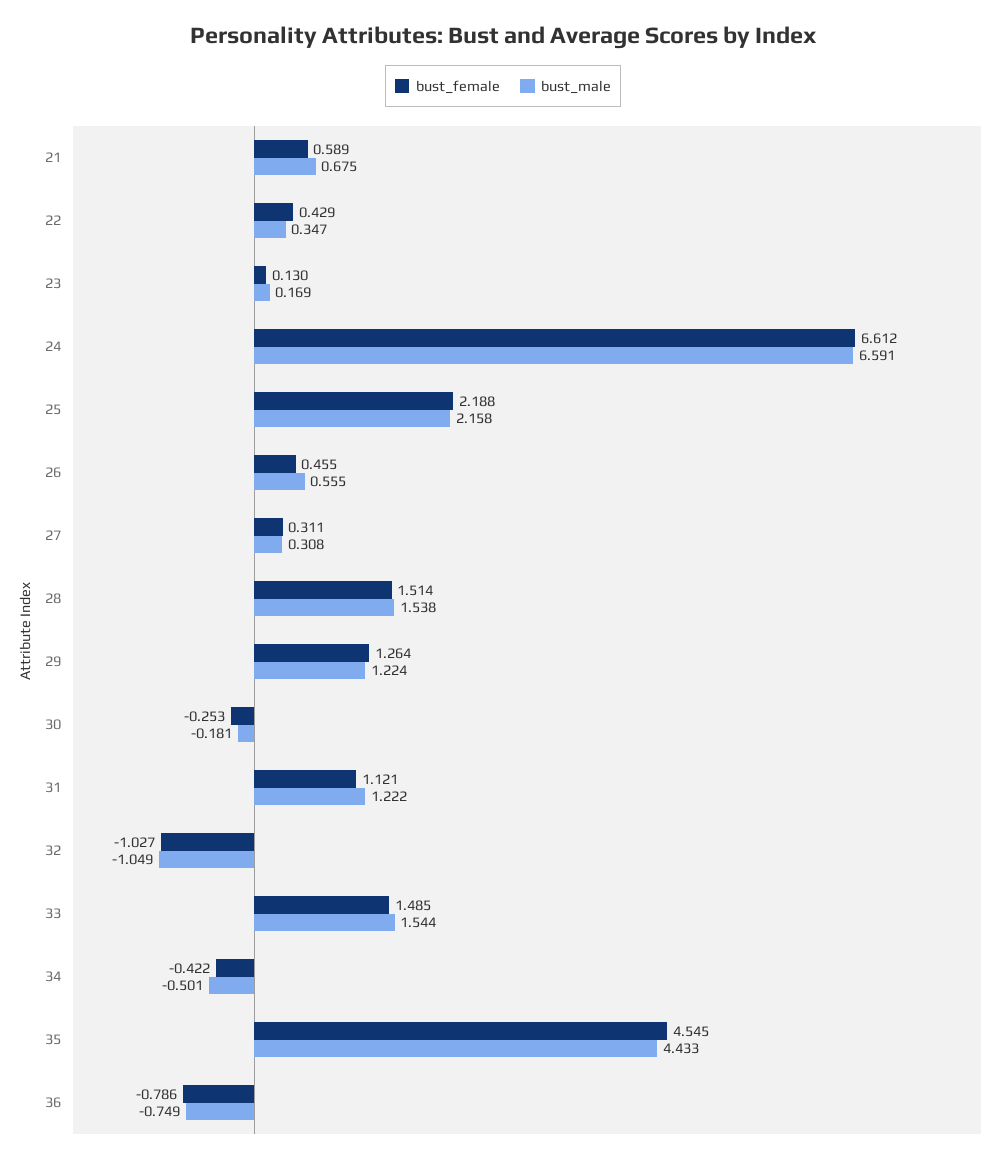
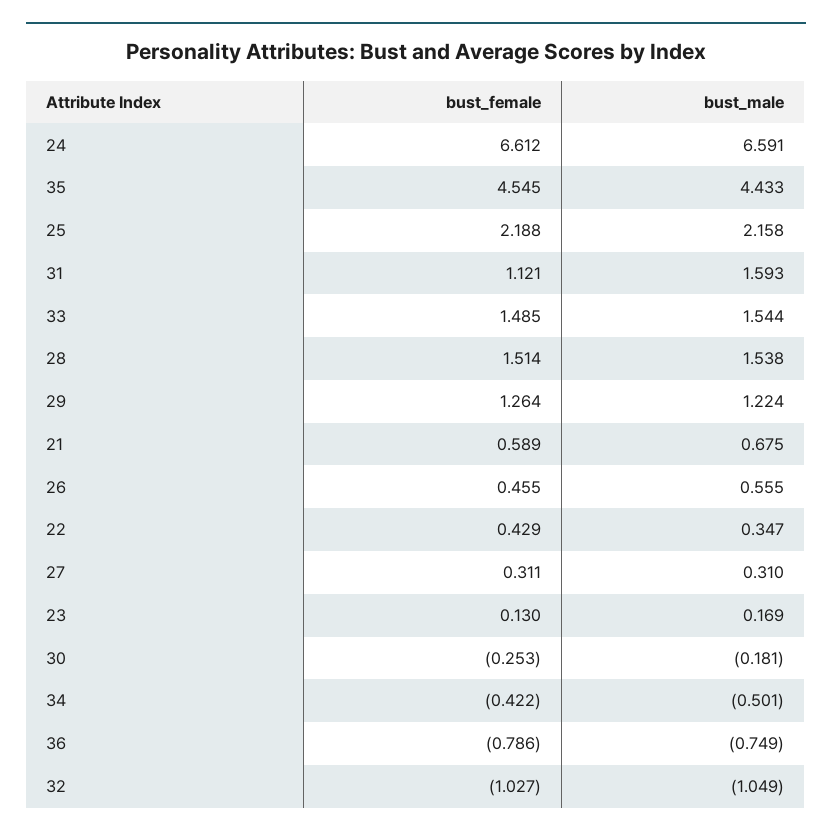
  {
    "bust_female": {
      "21": 0.589,
      "22": 0.429,
      "23": 0.13,
      "24": 6.612,
      "25": 2.188,
      "26": 0.455,
      "27": 0.311,
      "28": 1.514,
      "29": 1.264,
      "30": -0.253,
      "31": 1.121,
      "32": -1.027,
      "33": 1.485,
      "34": -0.422,
      "35": 4.545,
      "36": -0.786
    },
    "bust_male": {
      "21": 0.675,
      "22": 0.347,
      "23": 0.169,
      "24": 6.591,
      "25": 2.158,
      "26": 0.555,
-     "27": 0.308,
+     "27": 0.31,
      "28": 1.538,
      "29": 1.224,
      "30": -0.181,
-     "31": 1.222,
+     "31": 1.593,
      "32": -1.049,
      "33": 1.544,
      "34": -0.501,
      "35": 4.433,
      "36": -0.749
    }
  }

